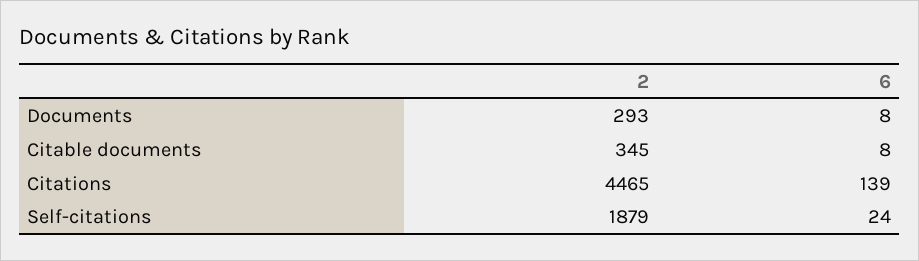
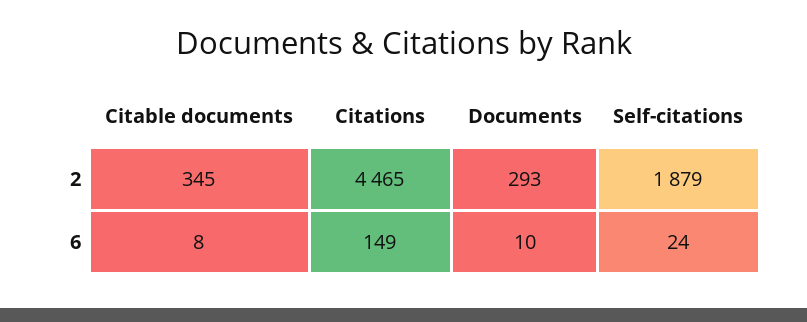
  {
    "2": {
      "Documents": 293,
      "Citable documents": 345,
      "Citations": 4465,
      "Self-citations": 1879
    },
    "6": {
-     "Documents": 8,
+     "Documents": 10,
      "Citable documents": 8,
-     "Citations": 139,
+     "Citations": 149,
      "Self-citations": 24
    }
  }

